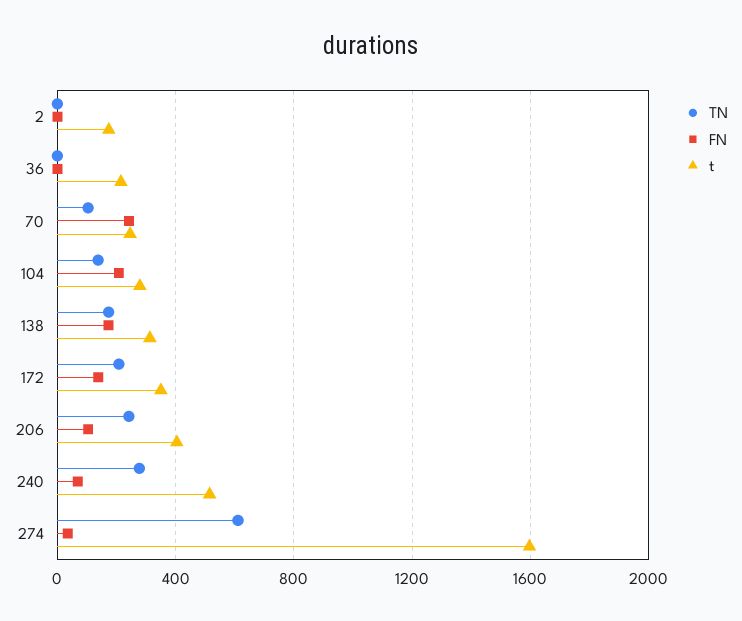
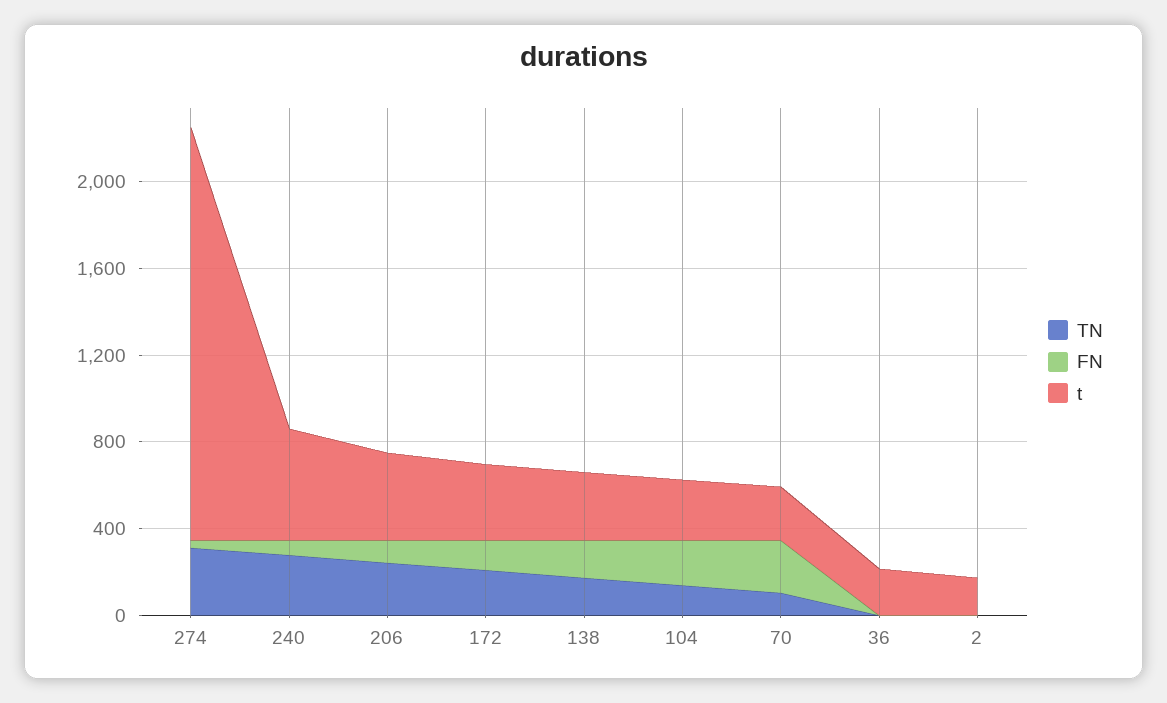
  {
    "TN": {
      "2": 0,
      "36": 0,
      "70": 100,
      "104": 150,
      "138": 150,
      "172": 200,
      "206": 250,
      "240": 300,
-     "274": 600
+     "274": 300
    },
    "FN": {
      "2": 0,
      "36": 0,
      "70": 250,
      "104": 200,
      "138": 150,
      "172": 150,
      "206": 100,
      "240": 50,
      "274": 50
    },
    "t": {
      "2": 150,
      "36": 200,
      "70": 250,
      "104": 300,
      "138": 300,
      "172": 350,
      "206": 400,
      "240": 500,
-     "274": 1600
+     "274": 1900
    }
  }

